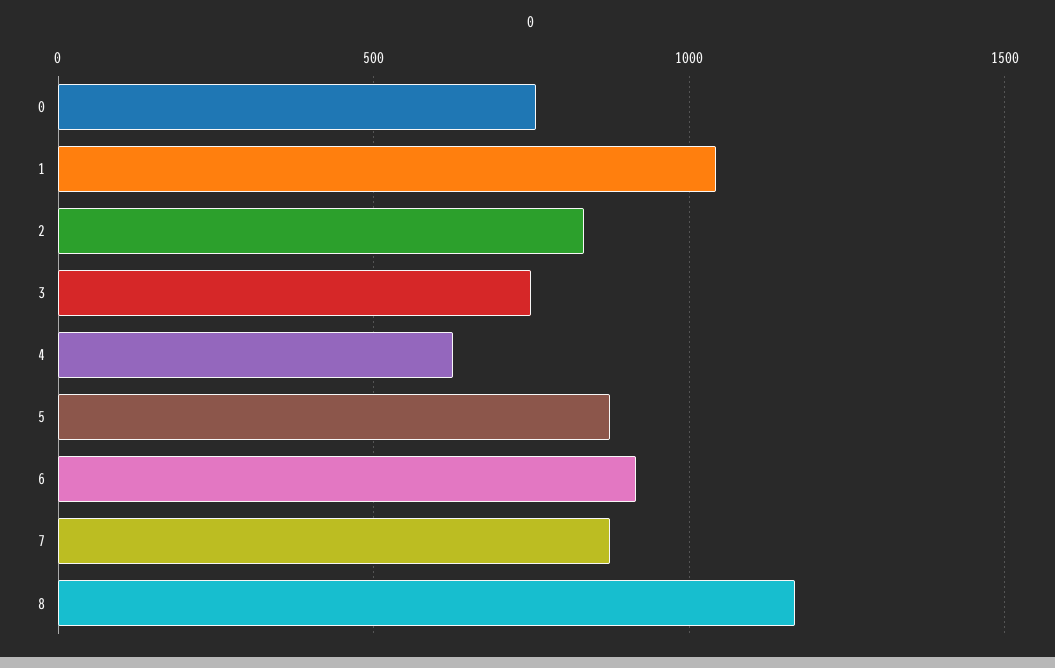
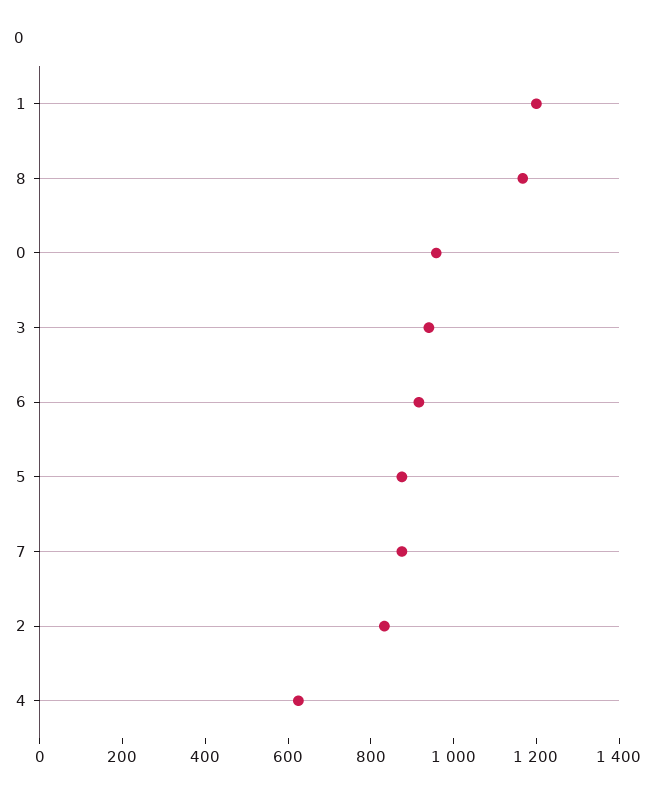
  {
-   "0": 750,
+   "0": 950,
-   "1": 1050,
+   "1": 1200,
    "2": 850,
-   "3": 750,
+   "3": 950,
    "4": 650,
    "5": 900,
    "6": 900,
    "7": 900,
    "8": 1150
  }

